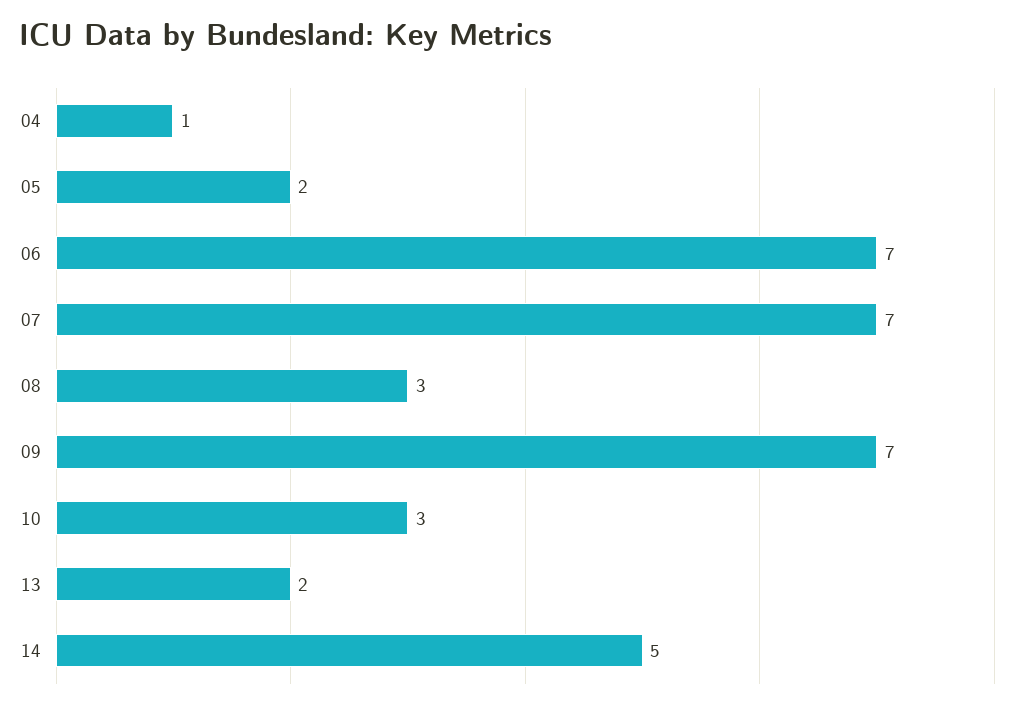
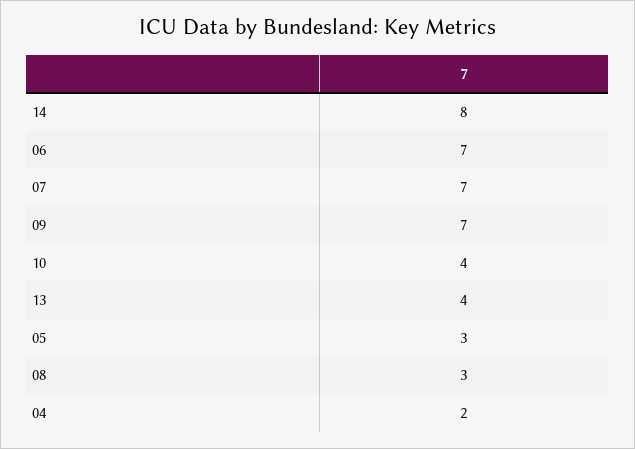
  {
-   "04": 1,
+   "04": 2,
-   "05": 2,
+   "05": 3,
    "06": 7,
    "07": 7,
    "08": 3,
    "09": 7,
-   "10": 3,
+   "10": 4,
-   "13": 2,
+   "13": 4,
-   "14": 5
+   "14": 8
  }

